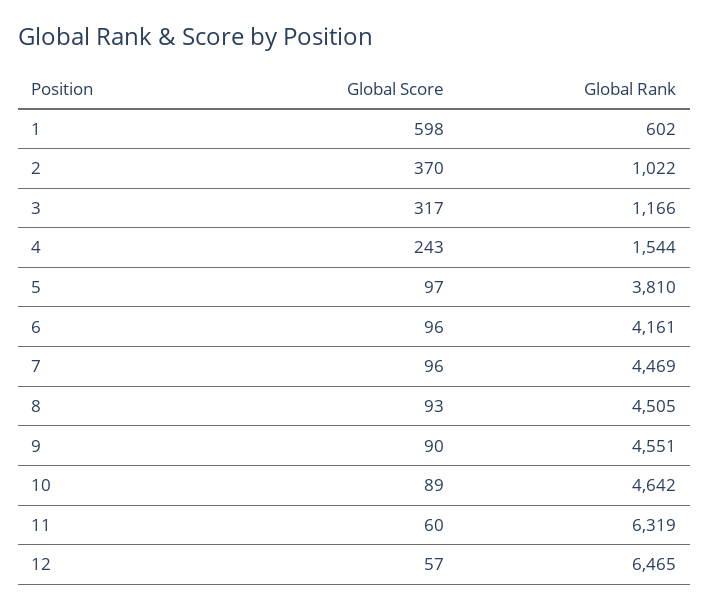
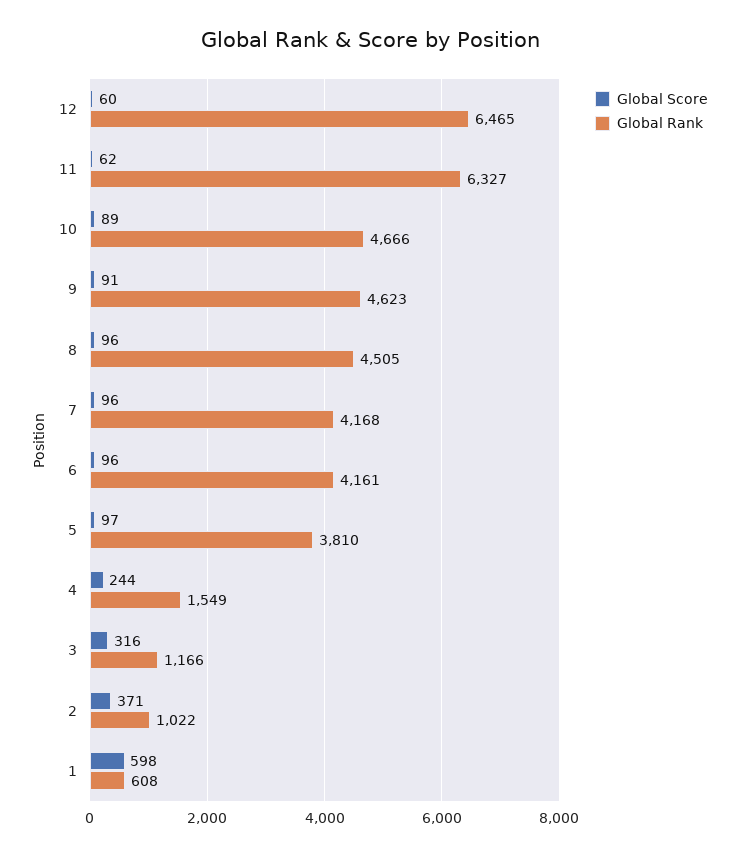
  {
    "Global Score": {
      "1": 598,
-     "2": 370,
+     "2": 371,
-     "3": 317,
+     "3": 316,
-     "4": 243,
+     "4": 244,
      "5": 97,
      "6": 96,
      "7": 96,
-     "8": 93,
+     "8": 96,
-     "9": 90,
+     "9": 91,
      "10": 89,
-     "11": 60,
+     "11": 62,
-     "12": 57
+     "12": 60
    },
    "Global Rank": {
-     "1": 602,
+     "1": 608,
      "2": 1022,
      "3": 1166,
-     "4": 1544,
+     "4": 1549,
      "5": 3810,
      "6": 4161,
-     "7": 4469,
+     "7": 4168,
      "8": 4505,
-     "9": 4551,
+     "9": 4623,
-     "10": 4642,
+     "10": 4666,
-     "11": 6319,
+     "11": 6327,
      "12": 6465
    }
  }

